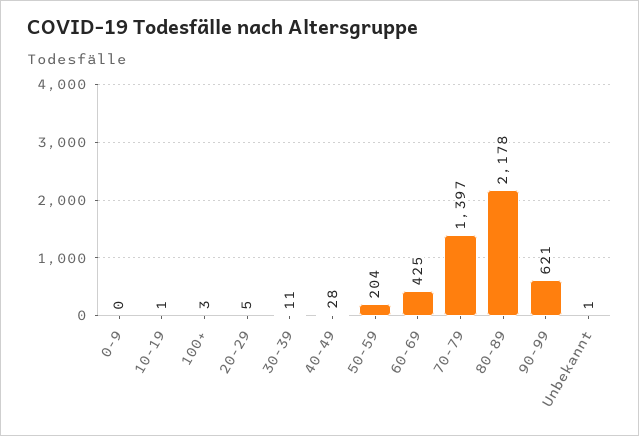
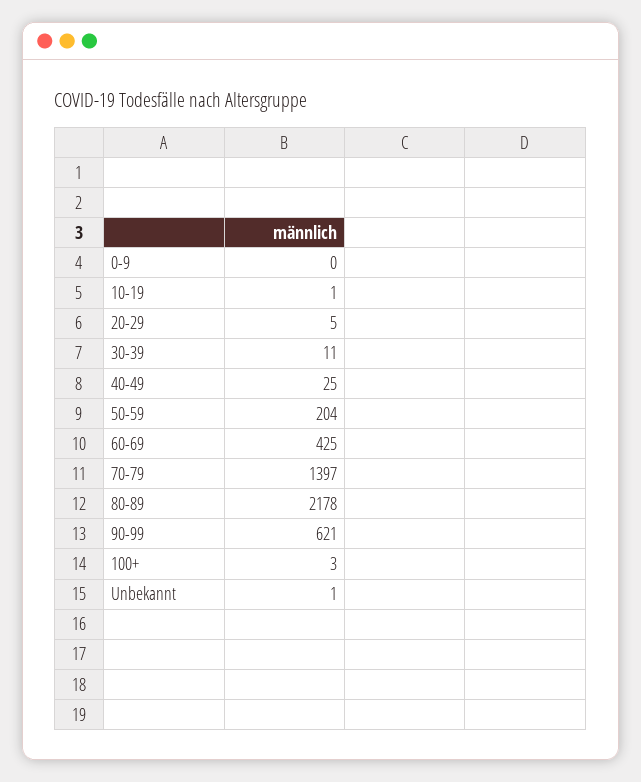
  {
    "0-9": 0,
    "10-19": 1,
    "100+": 3,
    "20-29": 5,
    "30-39": 11,
-   "40-49": 28,
+   "40-49": 25,
    "50-59": 204,
    "60-69": 425,
    "70-79": 1397,
    "80-89": 2178,
    "90-99": 621,
    "Unbekannt": 1
  }

